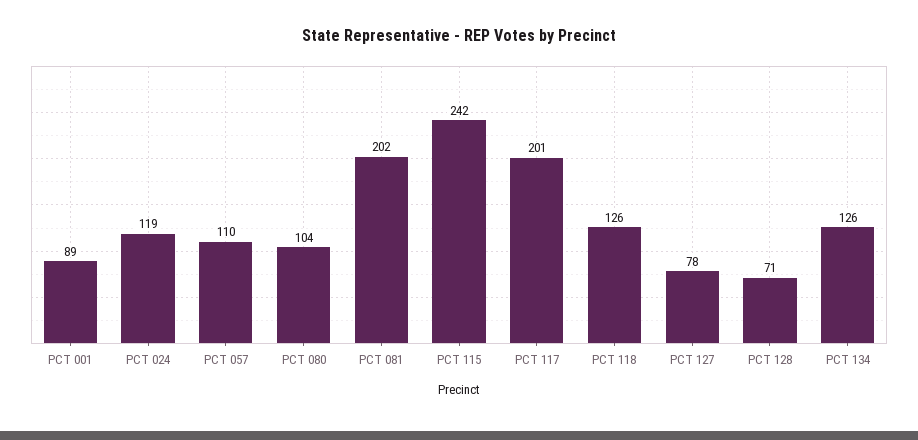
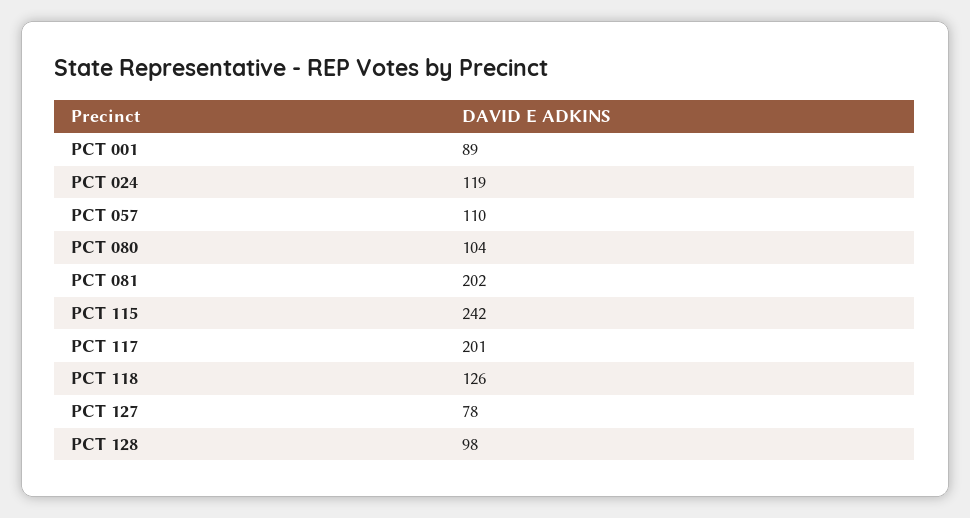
  {
    "PCT 001": 89,
    "PCT 024": 119,
    "PCT 057": 110,
    "PCT 080": 104,
    "PCT 081": 202,
    "PCT 115": 242,
    "PCT 117": 201,
    "PCT 118": 126,
    "PCT 127": 78,
-   "PCT 128": 71,
+   "PCT 128": 98
-   "PCT 134": 126
  }

